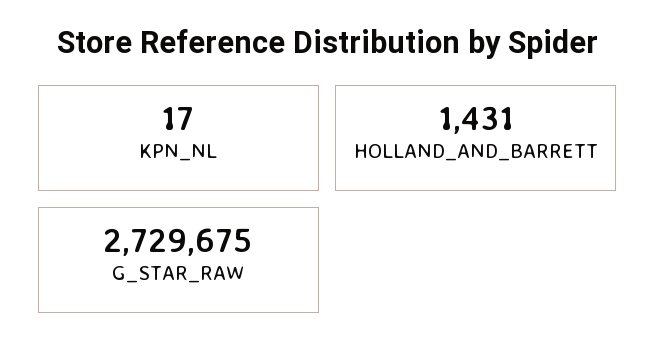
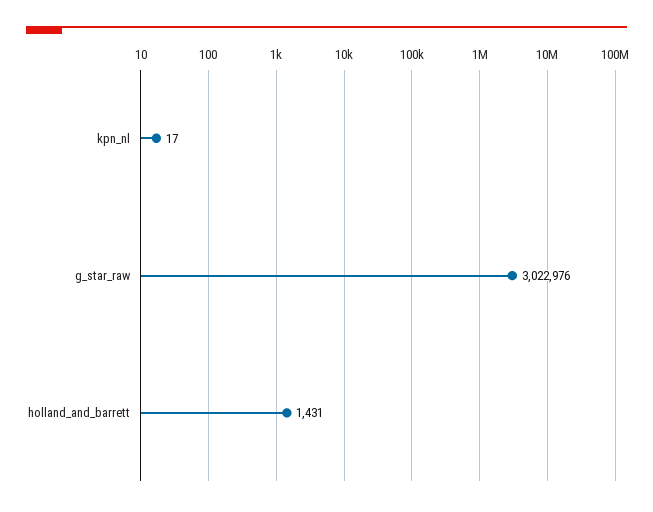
  {
    "KPN_NL": 17,
    "HOLLAND_AND_BARRETT": 1431,
-   "G_STAR_RAW": 2729675
+   "G_STAR_RAW": 3022976
  }

